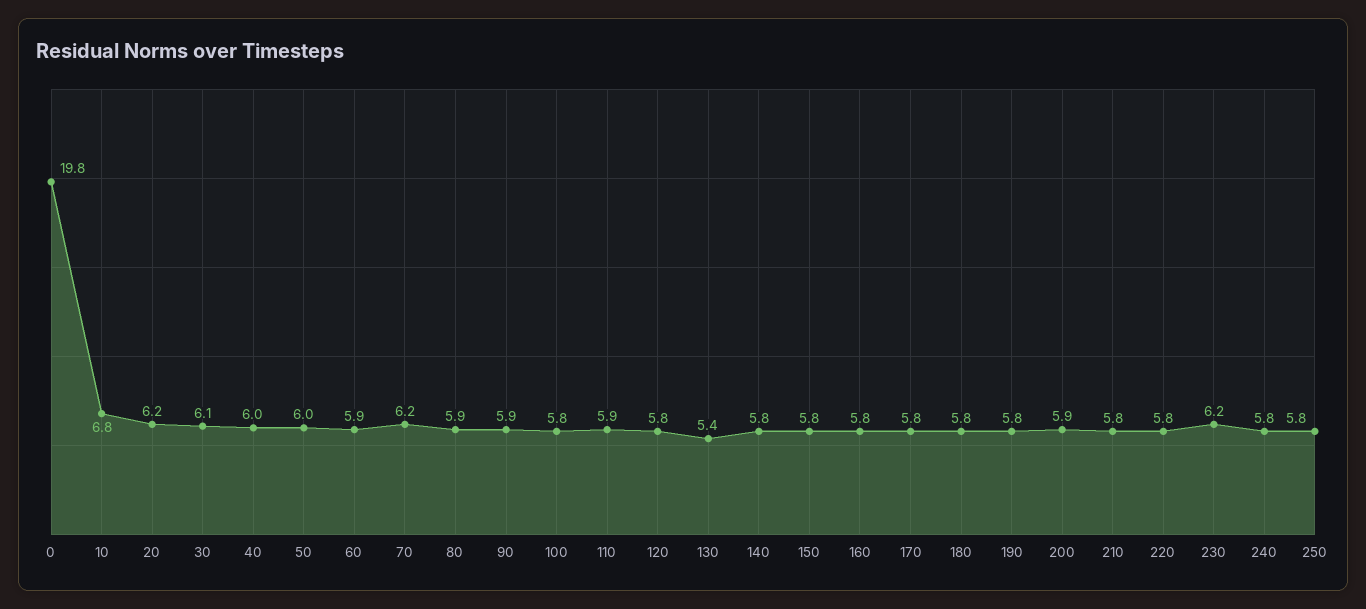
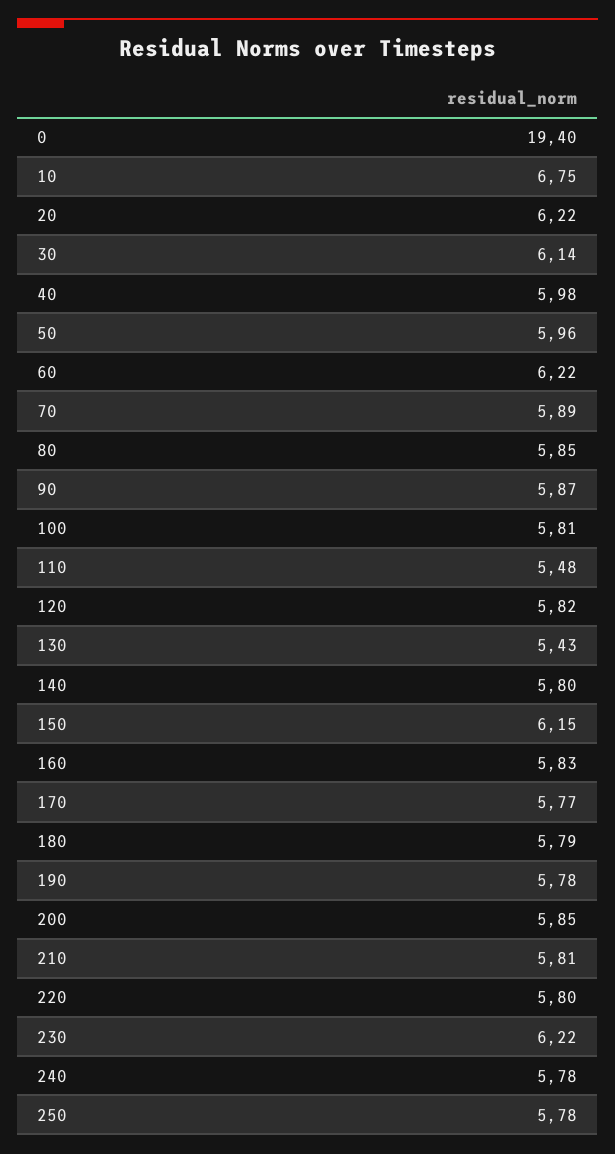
  {
-   "0": 19.8,
+   "0": 19.4,
    "10": 6.75,
    "20": 6.22,
    "30": 6.14,
    "40": 5.98,
    "50": 5.96,
-   "60": 5.9,
+   "60": 6.22,
-   "70": 6.2,
+   "70": 5.89,
    "80": 5.85,
    "90": 5.87,
    "100": 5.81,
-   "110": 5.9,
+   "110": 5.48,
    "120": 5.82,
    "130": 5.43,
    "140": 5.8,
-   "150": 5.8,
+   "150": 6.15,
    "160": 5.83,
    "170": 5.77,
    "180": 5.79,
    "190": 5.78,
    "200": 5.85,
    "210": 5.81,
    "220": 5.8,
    "230": 6.22,
    "240": 5.78,
    "250": 5.78
  }

